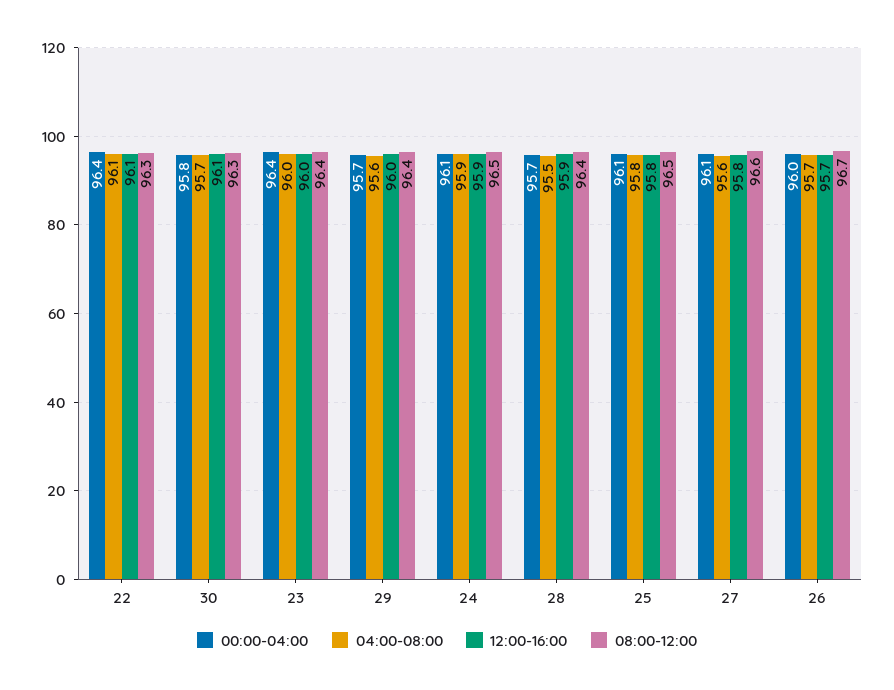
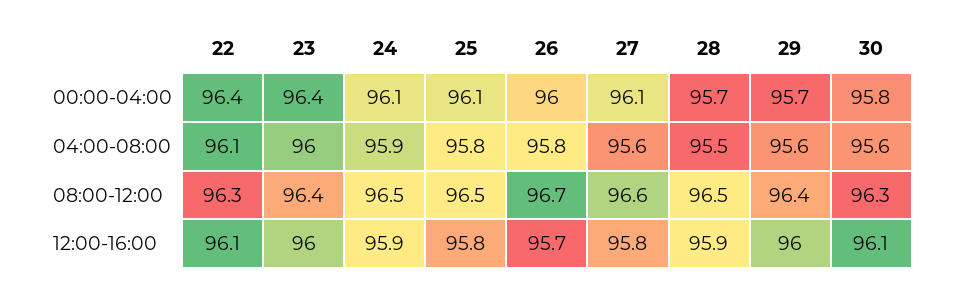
  {
    "00:00-04:00": {
      "22": 96.4,
      "30": 95.8,
      "23": 96.4,
      "29": 95.7,
      "24": 96.1,
      "28": 95.7,
      "25": 96.1,
      "27": 96.1,
      "26": 96
    },
    "04:00-08:00": {
      "22": 96.1,
-     "30": 95.7,
+     "30": 95.6,
      "23": 96,
      "29": 95.6,
      "24": 95.9,
      "28": 95.5,
      "25": 95.8,
      "27": 95.6,
-     "26": 95.7
+     "26": 95.8
    },
    "12:00-16:00": {
      "22": 96.1,
      "30": 96.1,
      "23": 96,
      "29": 96,
      "24": 95.9,
      "28": 95.9,
      "25": 95.8,
      "27": 95.8,
      "26": 95.7
    },
    "08:00-12:00": {
      "22": 96.3,
      "30": 96.3,
      "23": 96.4,
      "29": 96.4,
      "24": 96.5,
-     "28": 96.4,
+     "28": 96.5,
      "25": 96.5,
      "27": 96.6,
      "26": 96.7
    }
  }

